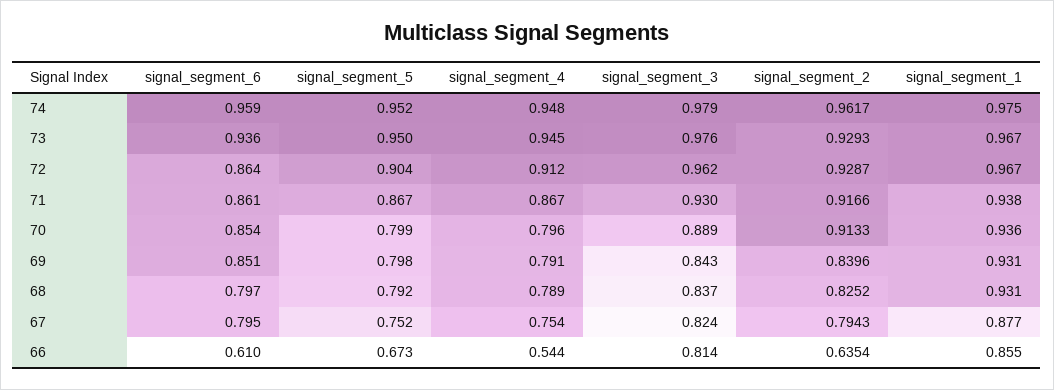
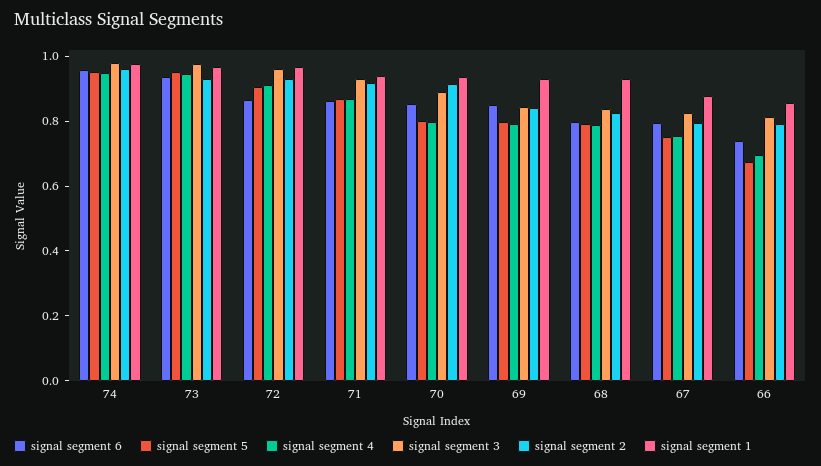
  {
    "signal_segment_6": {
      "74": 0.959,
      "73": 0.936,
      "72": 0.864,
      "71": 0.861,
      "70": 0.854,
      "69": 0.851,
      "68": 0.797,
      "67": 0.795,
-     "66": 0.61
+     "66": 0.75
    },
    "signal_segment_5": {
      "74": 0.952,
      "73": 0.95,
      "72": 0.904,
      "71": 0.867,
      "70": 0.799,
      "69": 0.798,
      "68": 0.792,
      "67": 0.752,
      "66": 0.673
    },
    "signal_segment_4": {
      "74": 0.948,
      "73": 0.945,
      "72": 0.912,
      "71": 0.867,
      "70": 0.796,
      "69": 0.791,
      "68": 0.789,
      "67": 0.754,
-     "66": 0.544
+     "66": 0.7
    },
    "signal_segment_3": {
      "74": 0.979,
      "73": 0.976,
      "72": 0.962,
      "71": 0.93,
      "70": 0.889,
      "69": 0.843,
      "68": 0.837,
      "67": 0.824,
      "66": 0.814
    },
    "signal_segment_2": {
      "74": 0.9617,
      "73": 0.9293,
      "72": 0.9287,
      "71": 0.9166,
      "70": 0.9133,
      "69": 0.8396,
      "68": 0.8252,
      "67": 0.7943,
-     "66": 0.6354
+     "66": 0.8
    },
    "signal_segment_1": {
      "74": 0.975,
      "73": 0.967,
      "72": 0.967,
      "71": 0.938,
      "70": 0.936,
      "69": 0.931,
      "68": 0.931,
      "67": 0.877,
      "66": 0.855
    }
  }

